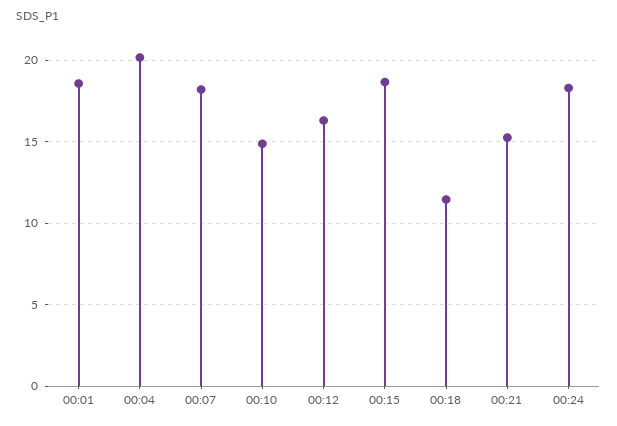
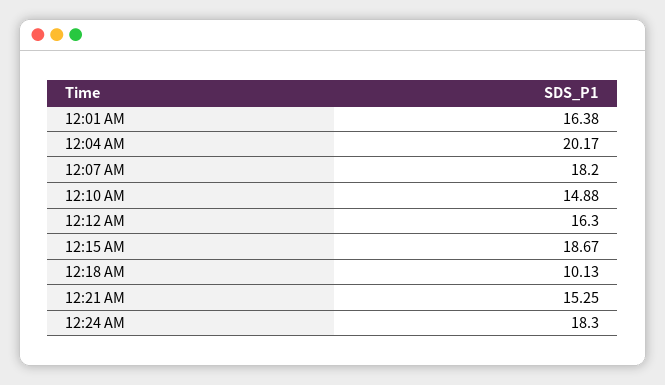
  {
-   "00:01": 18.5,
+   "00:01": 16.38,
    "00:04": 20.17,
    "00:07": 18.2,
    "00:10": 14.88,
    "00:12": 16.3,
    "00:15": 18.67,
-   "00:18": 11.5,
+   "00:18": 10.13,
    "00:21": 15.25,
    "00:24": 18.3
  }

